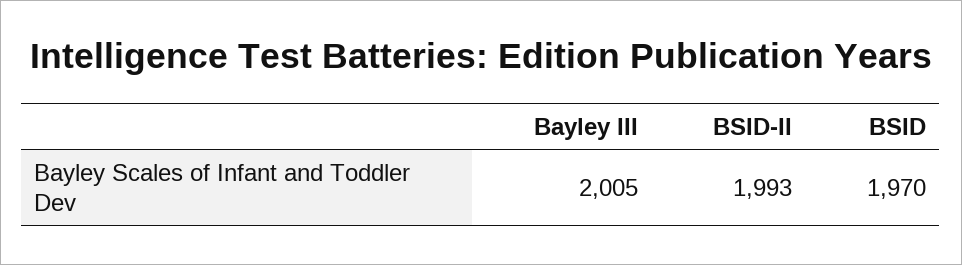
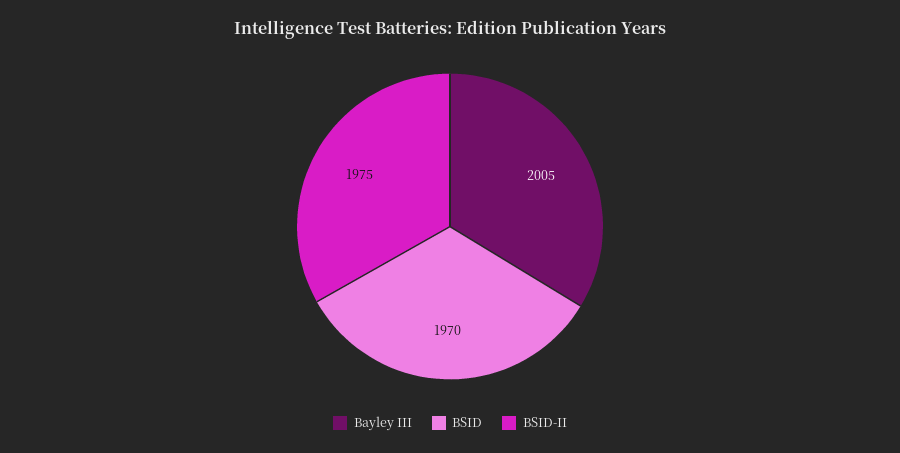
  {
    "Bayley III": 2005,
-   "BSID-II": 1993,
+   "BSID-II": 1975,
    "BSID": 1970
  }

